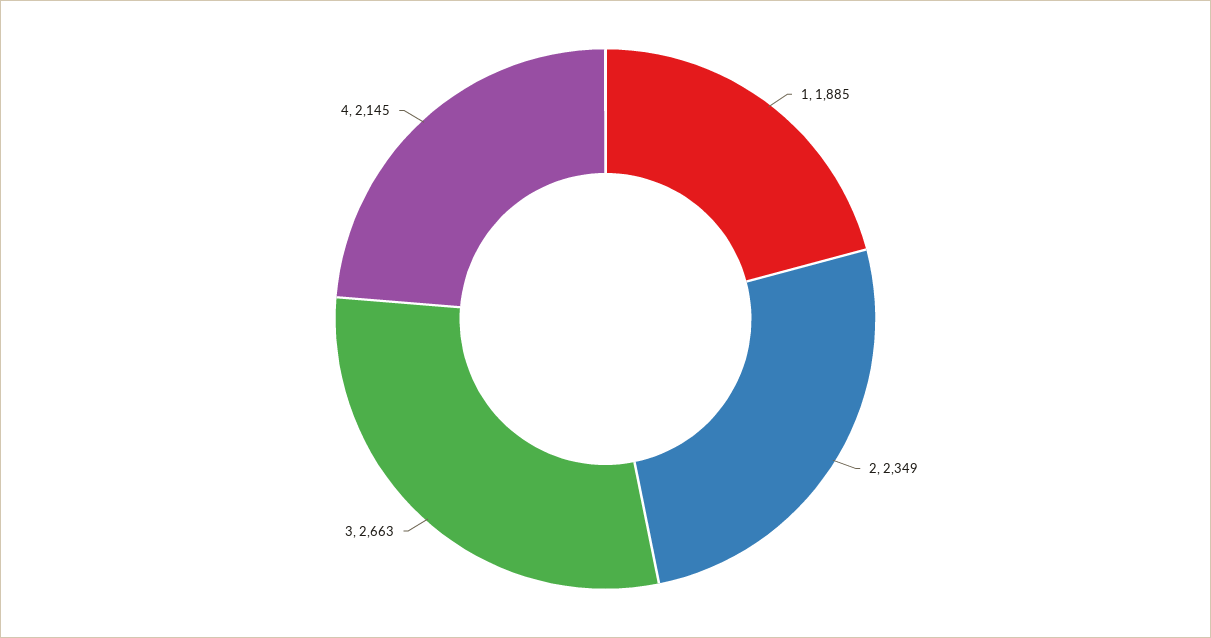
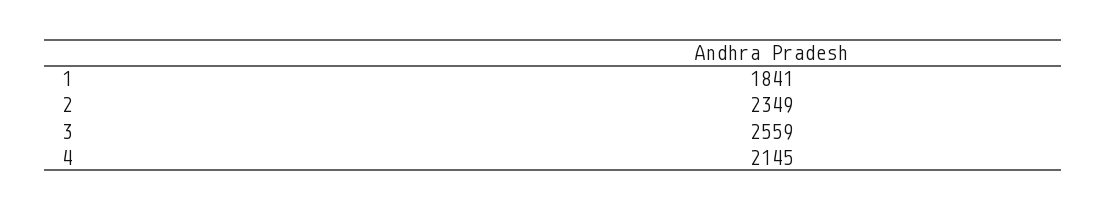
  {
-   "1": 1885,
+   "1": 1841,
    "2": 2349,
-   "3": 2663,
+   "3": 2559,
    "4": 2145
  }

